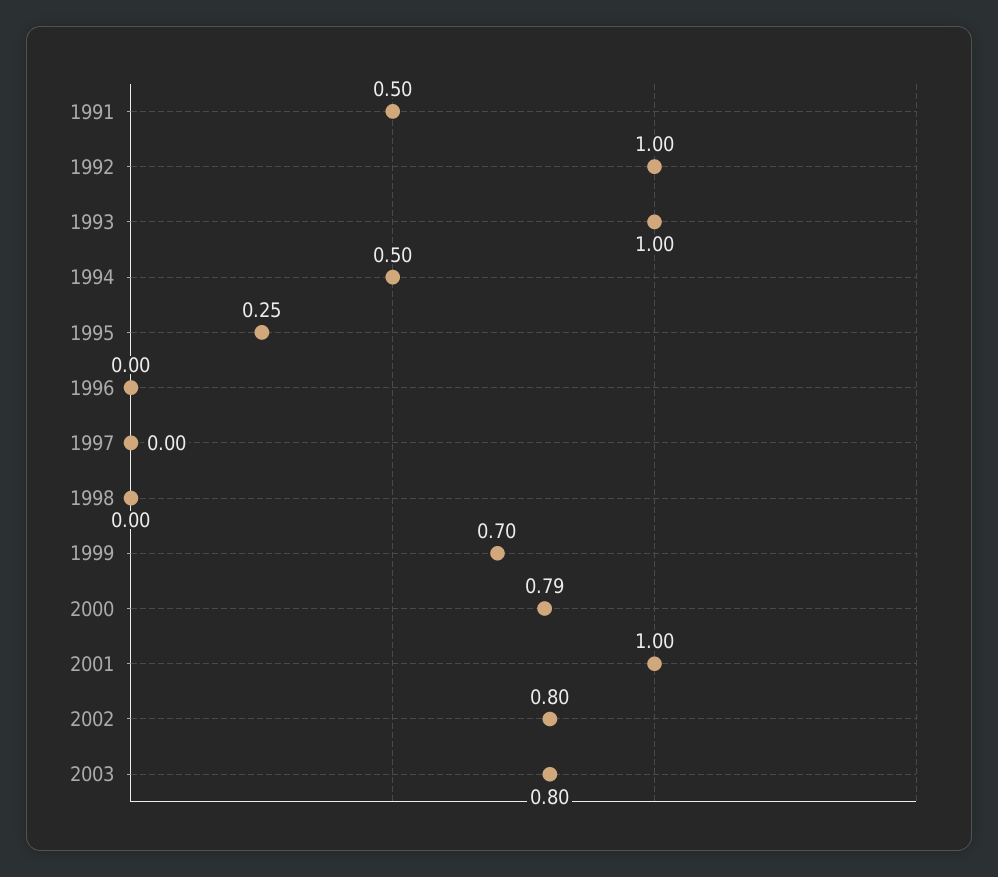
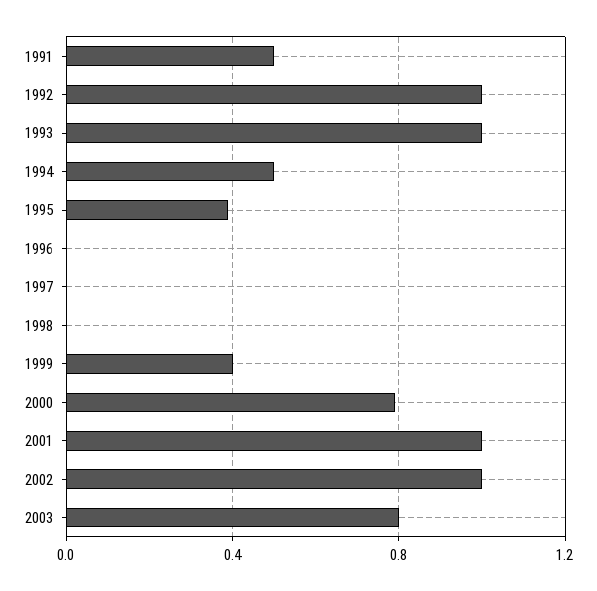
  {
    "1991": 0.5,
    "1992": 1,
    "1993": 1,
    "1994": 0.5,
-   "1995": 0.25,
+   "1995": 0.4,
    "1996": 0,
    "1997": 0,
    "1998": 0,
-   "1999": 0.7,
+   "1999": 0.4,
    "2000": 0.79,
    "2001": 1,
-   "2002": 0.8,
+   "2002": 1,
    "2003": 0.8
  }

